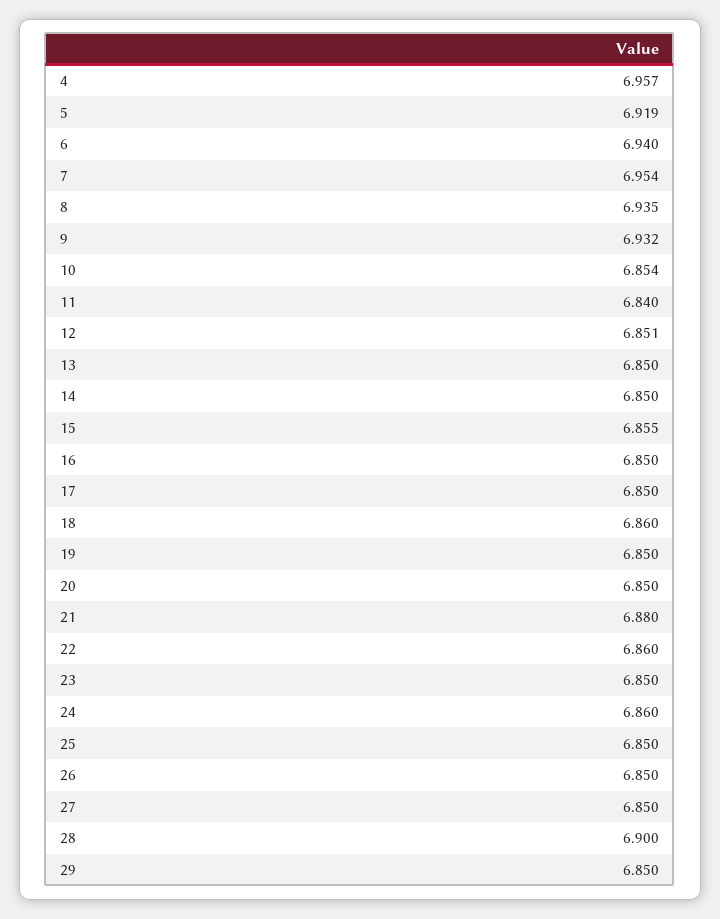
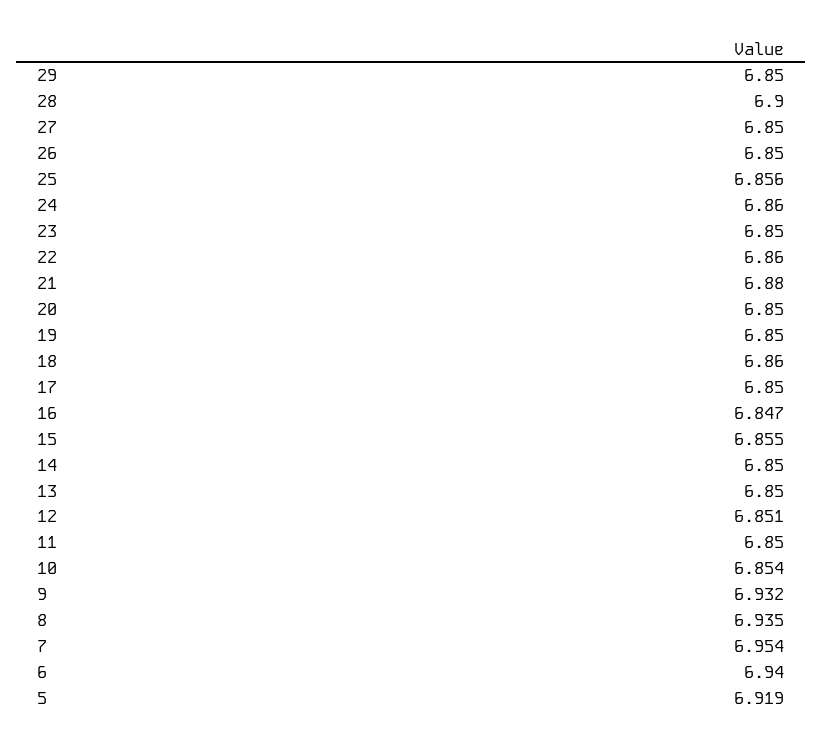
  {
-   "4": 6.957,
    "5": 6.919,
    "6": 6.94,
    "7": 6.954,
    "8": 6.935,
    "9": 6.932,
    "10": 6.854,
-   "11": 6.84,
+   "11": 6.85,
    "12": 6.851,
    "13": 6.85,
    "14": 6.85,
    "15": 6.855,
-   "16": 6.85,
+   "16": 6.847,
    "17": 6.85,
    "18": 6.86,
    "19": 6.85,
    "20": 6.85,
    "21": 6.88,
    "22": 6.86,
    "23": 6.85,
    "24": 6.86,
-   "25": 6.85,
+   "25": 6.856,
    "26": 6.85,
    "27": 6.85,
    "28": 6.9,
    "29": 6.85
  }

